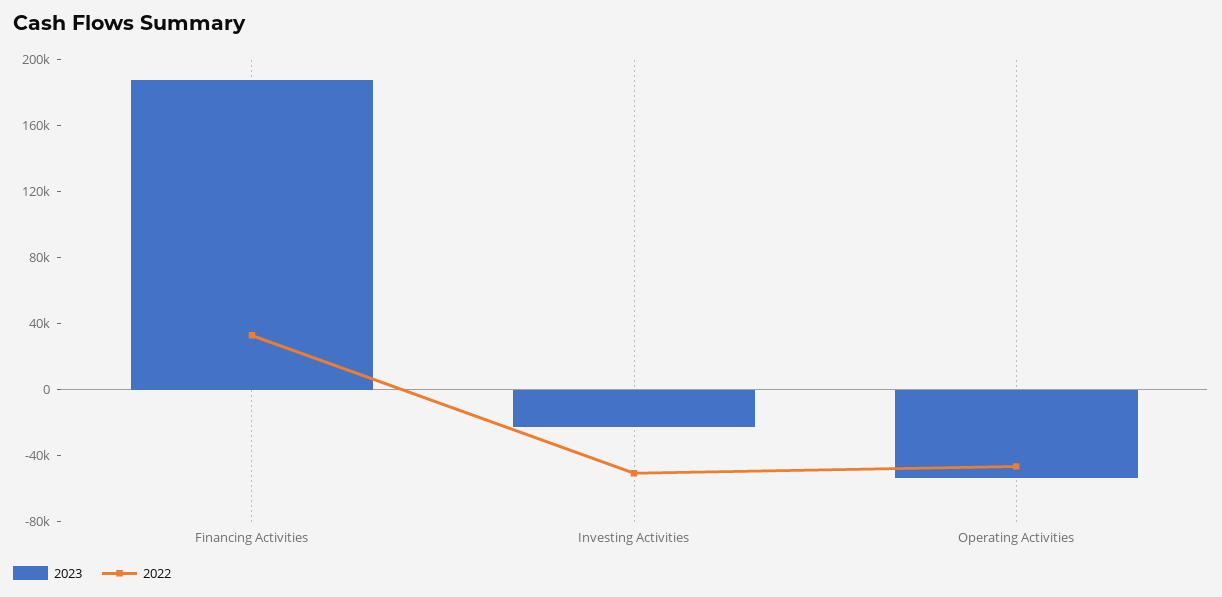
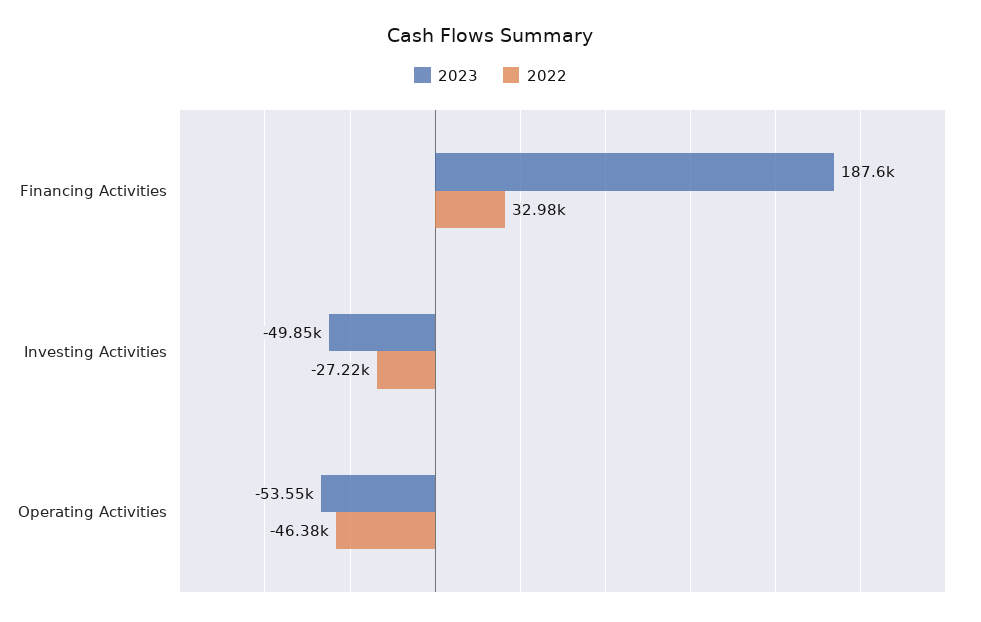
  {
    "2023": {
      "Financing Activities": 187600,
-     "Investing Activities": -20000,
+     "Investing Activities": -49850,
      "Operating Activities": -53550
    },
    "2022": {
      "Financing Activities": 32980,
-     "Investing Activities": -50000,
+     "Investing Activities": -27220,
      "Operating Activities": -46380
    }
  }

